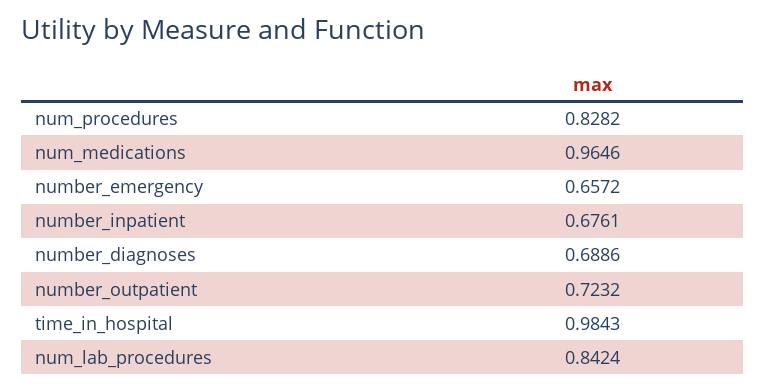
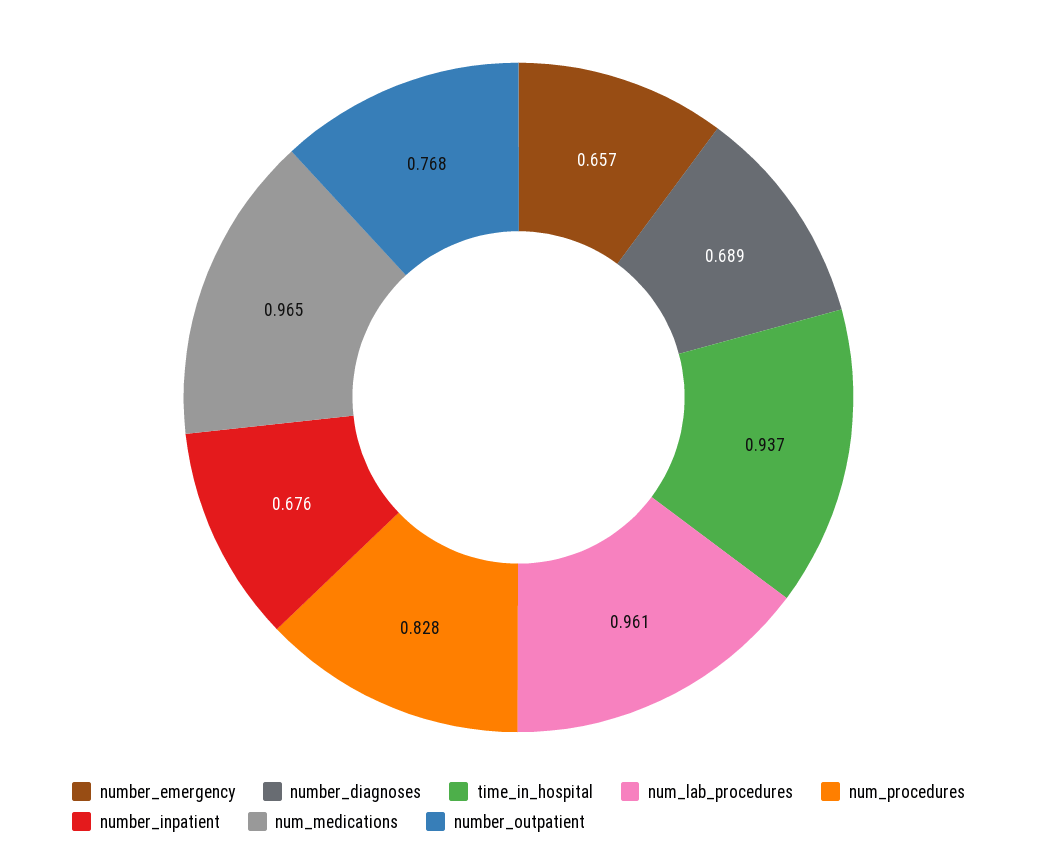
  {
    "num_procedures": 0.8282,
    "num_medications": 0.9646,
    "number_emergency": 0.6572,
    "number_inpatient": 0.6761,
    "number_diagnoses": 0.6886,
-   "number_outpatient": 0.7232,
+   "number_outpatient": 0.768,
-   "time_in_hospital": 0.9843,
+   "time_in_hospital": 0.937,
-   "num_lab_procedures": 0.8424
+   "num_lab_procedures": 0.961
  }

